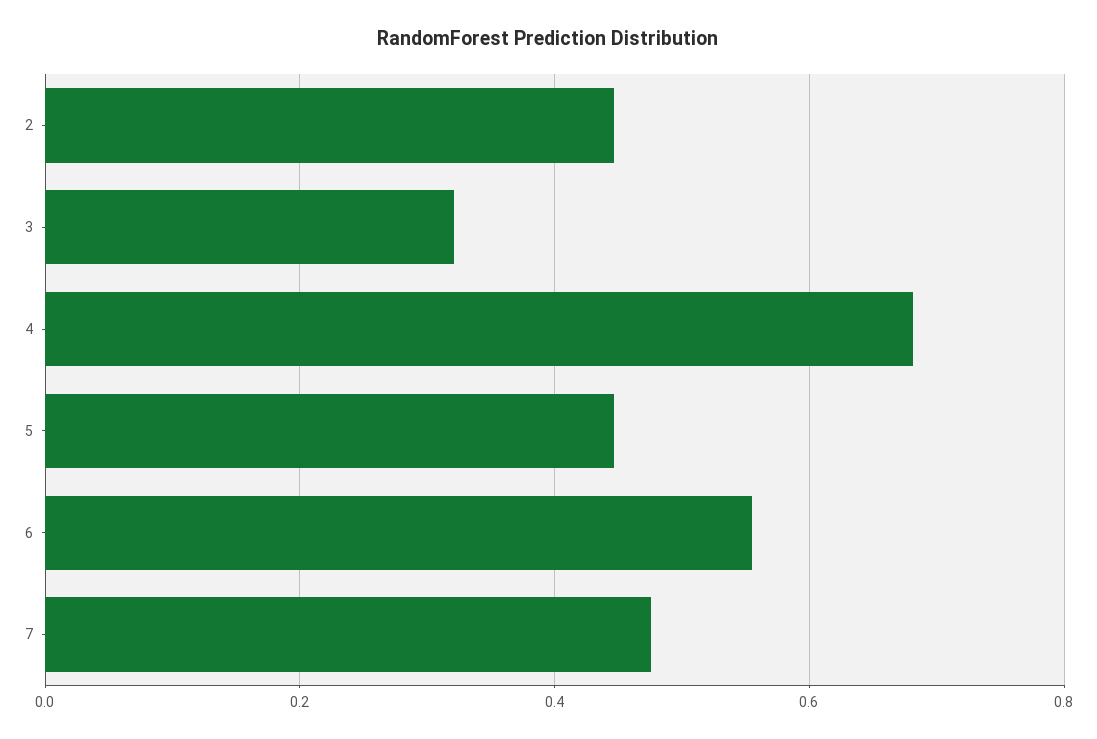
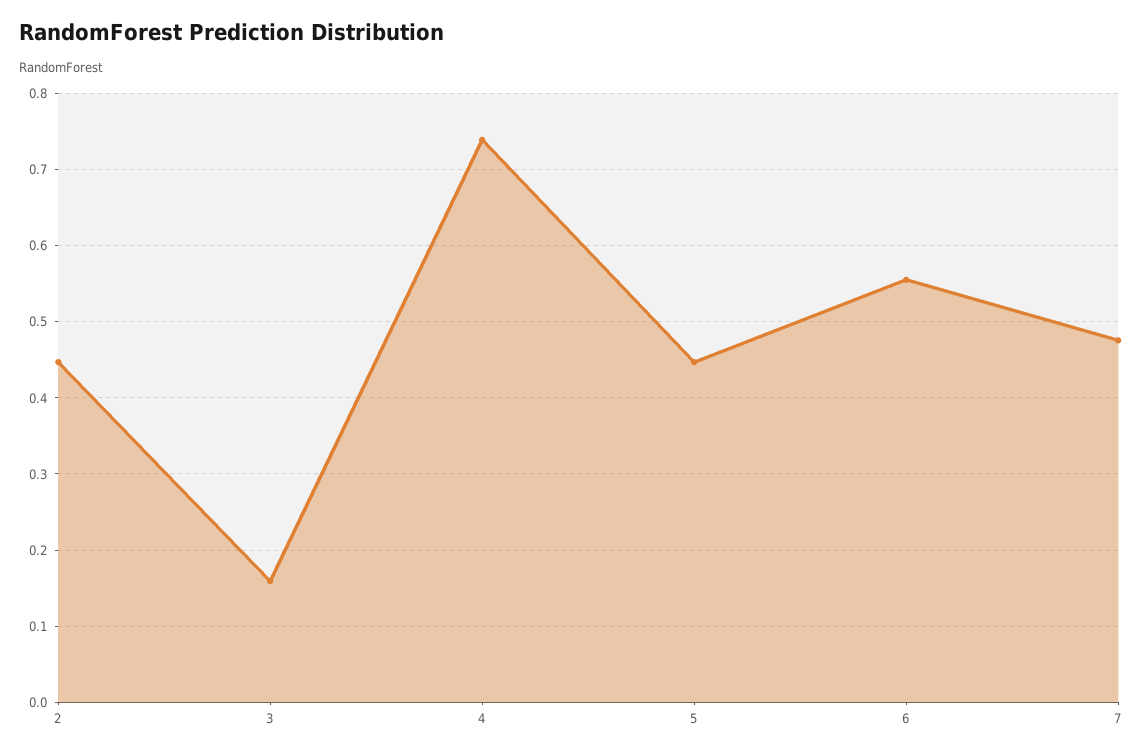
  {
    "2": 0.45,
-   "3": 0.32,
+   "3": 0.16,
-   "4": 0.68,
+   "4": 0.74,
    "5": 0.45,
    "6": 0.56,
    "7": 0.48
  }

